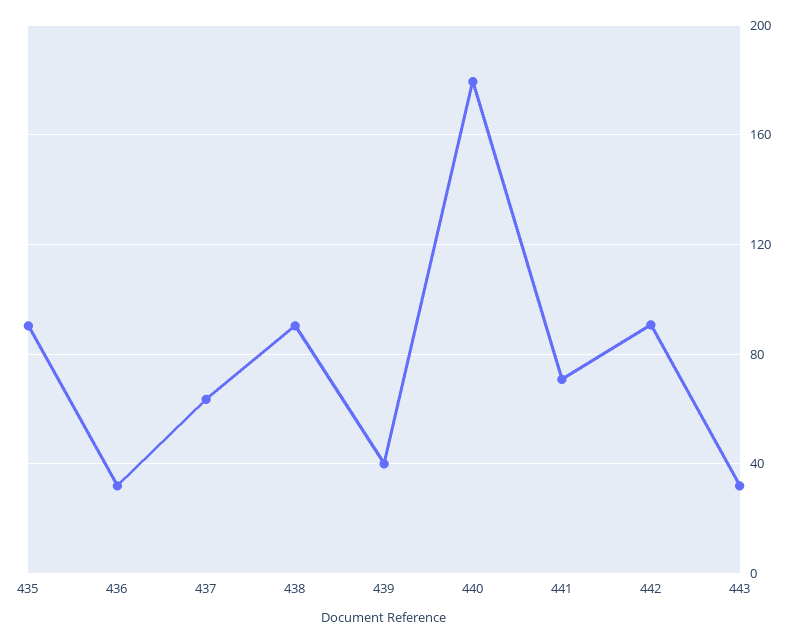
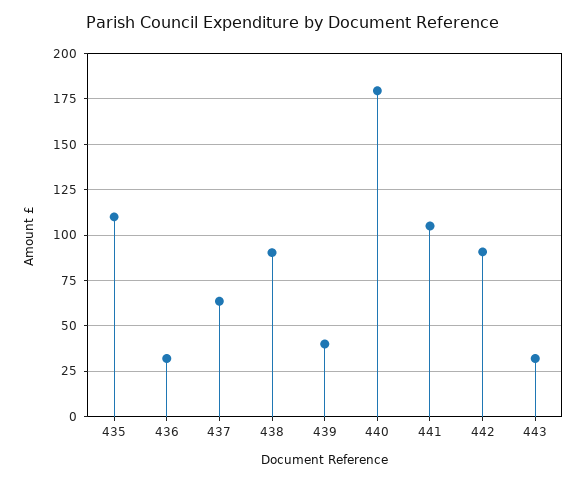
  {
-   "435": 90,
+   "435": 110,
    "436": 30,
    "437": 65,
    "438": 90,
    "439": 40,
    "440": 180,
-   "441": 70,
+   "441": 105,
    "442": 90,
    "443": 30
  }

